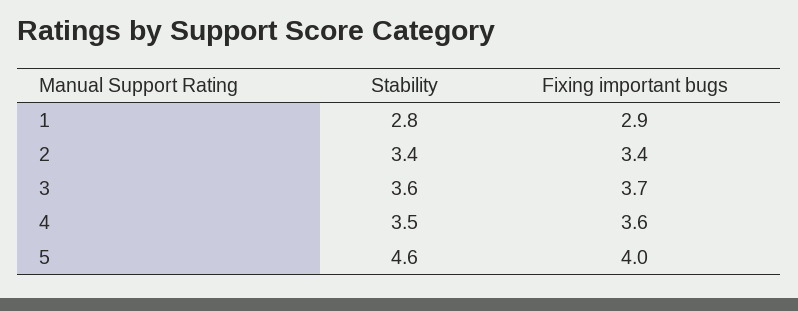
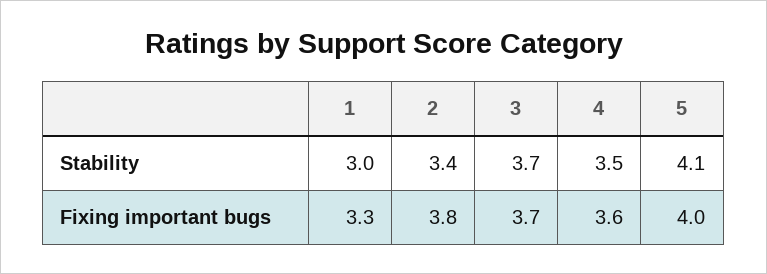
  {
    "Stability": {
-     "1": 2.8,
+     "1": 3,
      "2": 3.4,
-     "3": 3.6,
+     "3": 3.7,
      "4": 3.5,
-     "5": 4.6
+     "5": 4.1
    },
    "Fixing important bugs": {
-     "1": 2.9,
+     "1": 3.3,
-     "2": 3.4,
+     "2": 3.8,
      "3": 3.7,
      "4": 3.6,
      "5": 4
    }
  }

